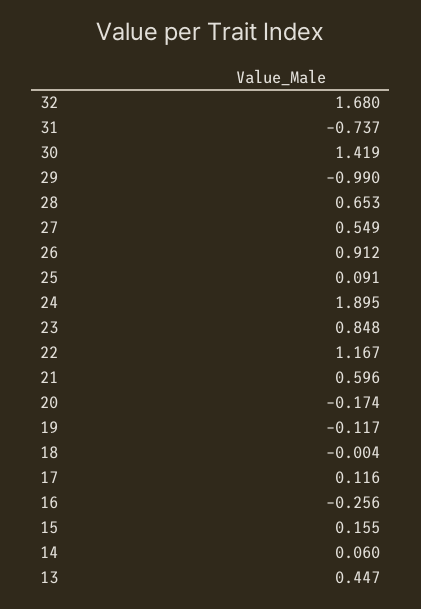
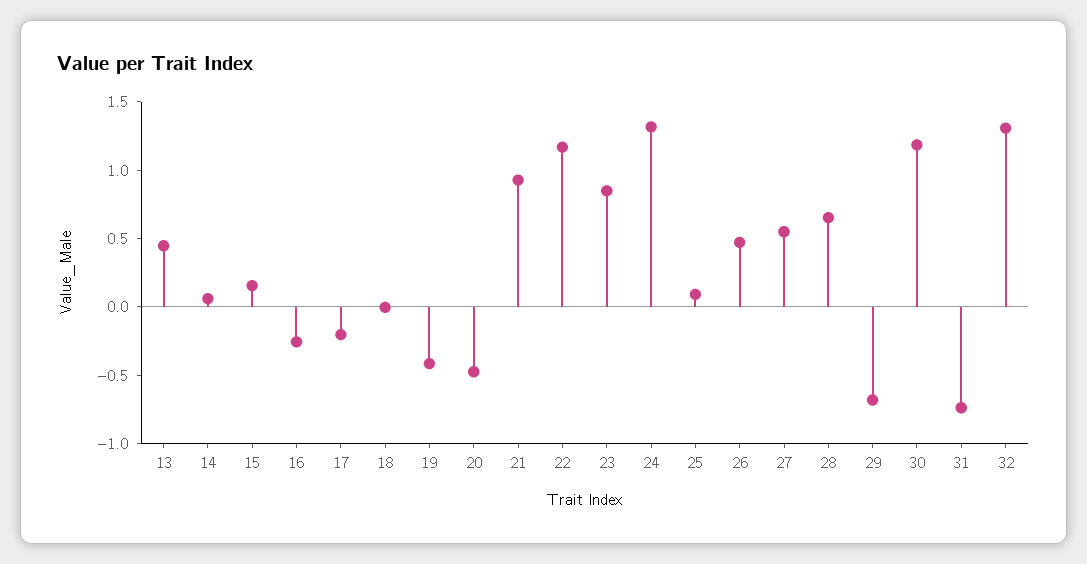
  {
-   "32": 1.68,
+   "32": 1.3,
    "31": -0.737,
-   "30": 1.419,
+   "30": 1.2,
-   "29": -0.99,
+   "29": -0.7,
    "28": 0.653,
    "27": 0.549,
-   "26": 0.912,
+   "26": 0.5,
    "25": 0.091,
-   "24": 1.895,
+   "24": 1.3,
    "23": 0.848,
    "22": 1.167,
-   "21": 0.596,
+   "21": 0.9,
-   "20": -0.174,
+   "20": -0.5,
-   "19": -0.117,
+   "19": -0.4,
    "18": -0.004,
-   "17": 0.116,
+   "17": -0.2,
    "16": -0.256,
    "15": 0.155,
    "14": 0.06,
    "13": 0.447
  }

